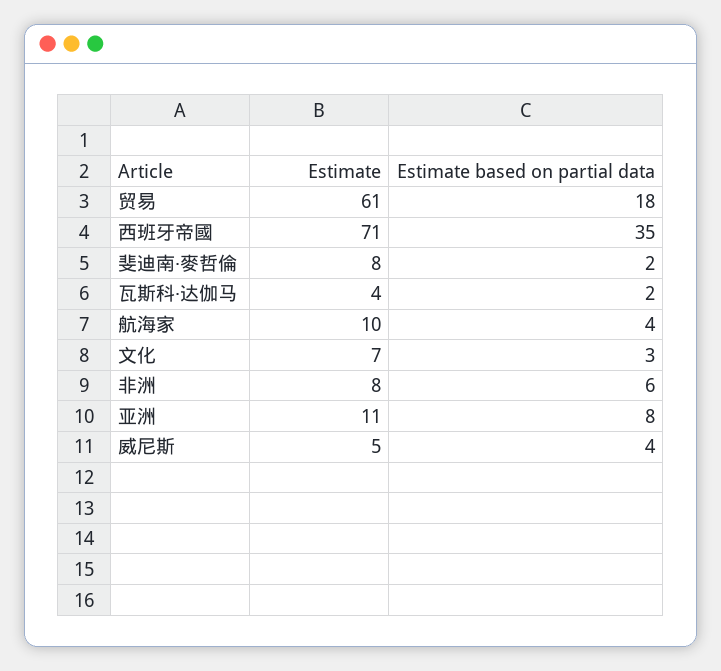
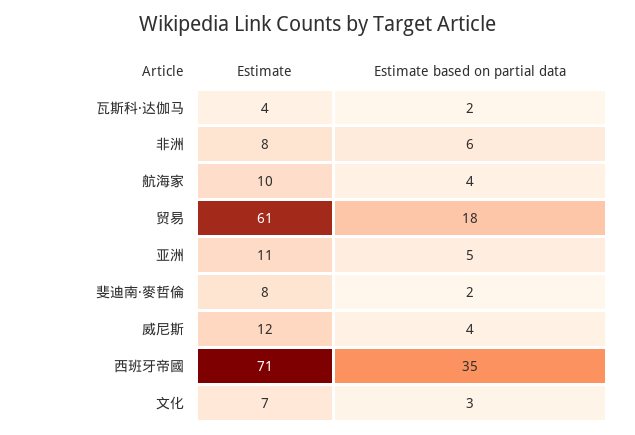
  {
    "Estimate": {
      "贸易": 61,
      "西班牙帝國": 71,
      "斐迪南·麥哲倫": 8,
      "瓦斯科·达伽马": 4,
      "航海家": 10,
      "文化": 7,
      "非洲": 8,
      "亚洲": 11,
-     "威尼斯": 5
+     "威尼斯": 12
    },
    "Estimate based on partial data": {
      "贸易": 18,
      "西班牙帝國": 35,
      "斐迪南·麥哲倫": 2,
      "瓦斯科·达伽马": 2,
      "航海家": 4,
      "文化": 3,
      "非洲": 6,
-     "亚洲": 8,
+     "亚洲": 5,
      "威尼斯": 4
    }
  }

